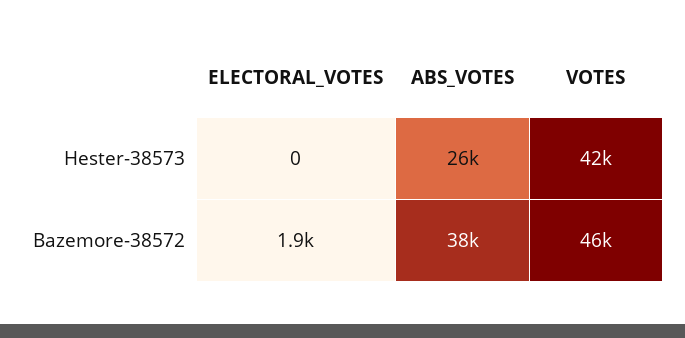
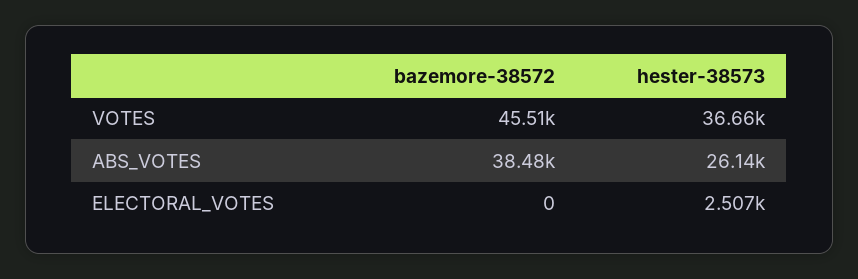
  {
    "ELECTORAL_VOTES": {
-     "Hester-38573": 0,
+     "Hester-38573": 2507,
-     "Bazemore-38572": 1900
+     "Bazemore-38572": 0
    },
    "ABS_VOTES": {
      "Hester-38573": 26140,
      "Bazemore-38572": 38480
    },
    "VOTES": {
-     "Hester-38573": 42000,
+     "Hester-38573": 36660,
      "Bazemore-38572": 45510
    }
  }

